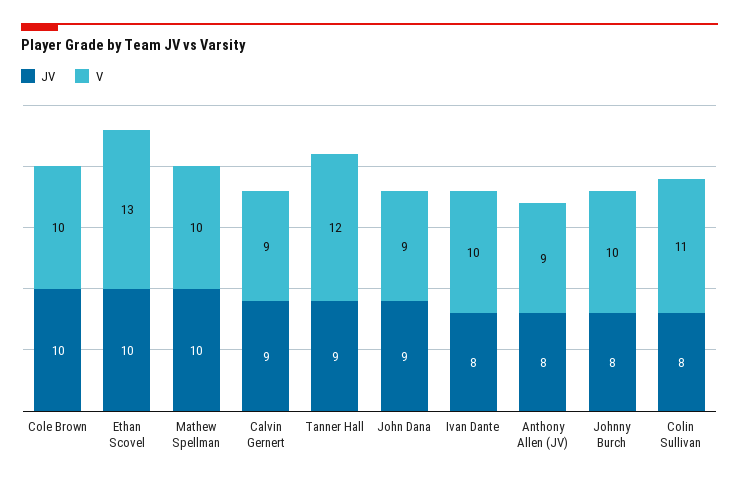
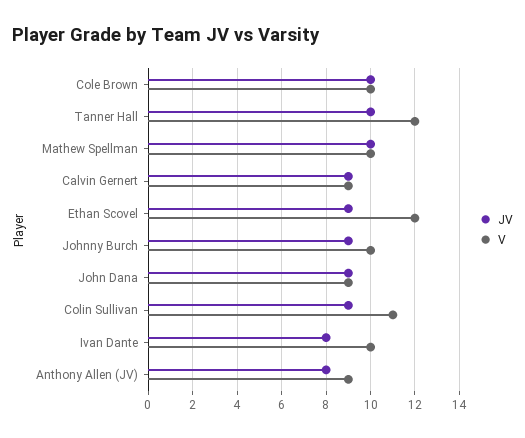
  {
    "JV": {
      "Cole Brown": 10,
-     "Ethan Scovel": 10,
+     "Ethan Scovel": 9,
      "Mathew Spellman": 10,
      "Calvin Gernert": 9,
-     "Tanner Hall": 9,
+     "Tanner Hall": 10,
      "John Dana": 9,
      "Ivan Dante": 8,
      "Anthony Allen (JV)": 8,
-     "Johnny Burch": 8,
+     "Johnny Burch": 9,
-     "Colin Sullivan": 8
+     "Colin Sullivan": 9
    },
    "V": {
      "Cole Brown": 10,
-     "Ethan Scovel": 13,
+     "Ethan Scovel": 12,
      "Mathew Spellman": 10,
      "Calvin Gernert": 9,
      "Tanner Hall": 12,
      "John Dana": 9,
      "Ivan Dante": 10,
      "Anthony Allen (JV)": 9,
      "Johnny Burch": 10,
      "Colin Sullivan": 11
    }
  }

